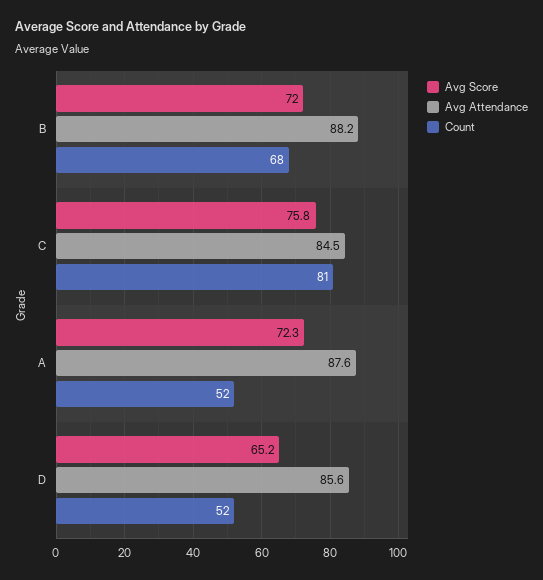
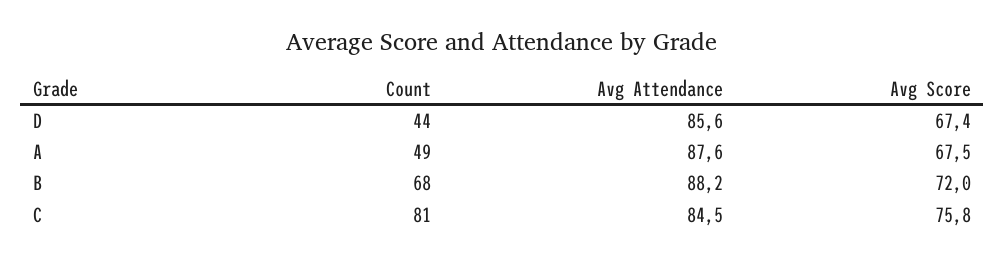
  {
    "Avg Score": {
      "B": 72,
      "C": 75.8,
-     "A": 72.3,
+     "A": 67.5,
-     "D": 65.2
+     "D": 67.4
    },
    "Avg Attendance": {
      "B": 88.2,
      "C": 84.5,
      "A": 87.6,
      "D": 85.6
    },
    "Count": {
      "B": 68,
      "C": 81,
-     "A": 52,
+     "A": 49,
-     "D": 52
+     "D": 44
    }
  }

